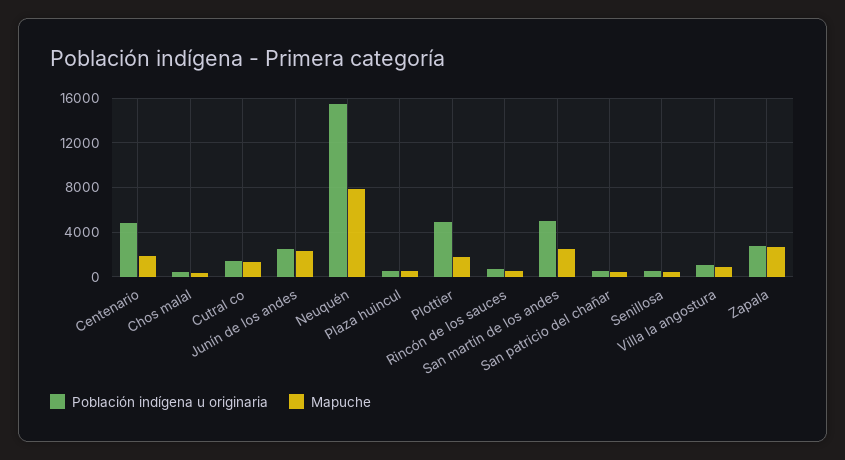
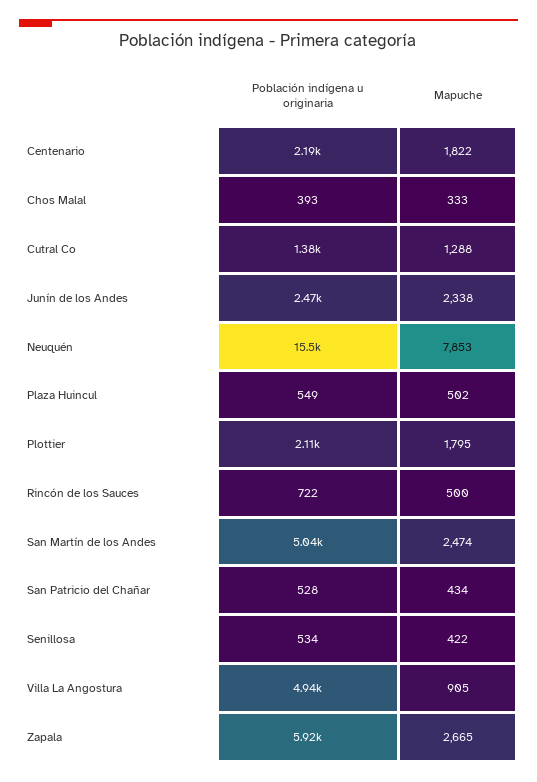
  {
    "Población indígena u originaria": {
-     "Centenario": 5000,
+     "Centenario": 2190,
      "Chos malal": 393,
      "Cutral co": 1380,
      "Junín de los andes": 2470,
      "Neuquén": 15500,
      "Plaza huincul": 549,
-     "Plottier": 5000,
+     "Plottier": 2110,
      "Rincón de los sauces": 722,
      "San martín de los andes": 5040,
      "San patricio del chañar": 528,
      "Senillosa": 534,
-     "Villa la angostura": 1000,
+     "Villa la angostura": 4940,
-     "Zapala": 3000
+     "Zapala": 5920
    },
    "Mapuche": {
      "Centenario": 1822,
      "Chos malal": 333,
      "Cutral co": 1288,
      "Junín de los andes": 2338,
      "Neuquén": 7853,
      "Plaza huincul": 502,
      "Plottier": 1795,
      "Rincón de los sauces": 500,
      "San martín de los andes": 2474,
      "San patricio del chañar": 434,
      "Senillosa": 422,
      "Villa la angostura": 905,
      "Zapala": 2665
    }
  }

